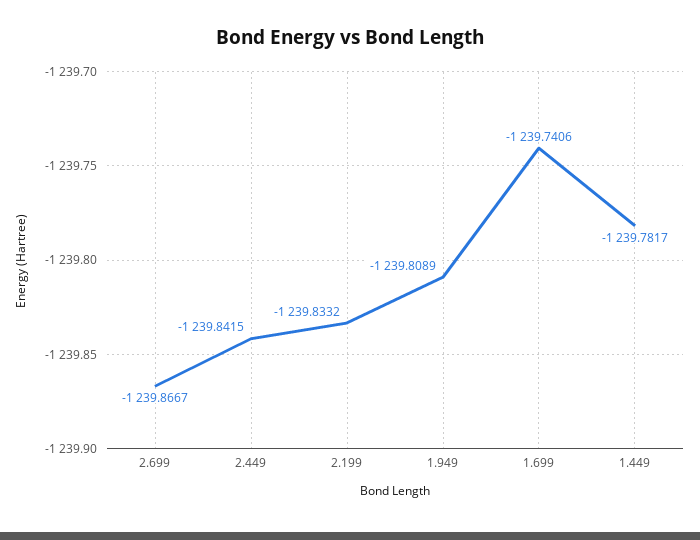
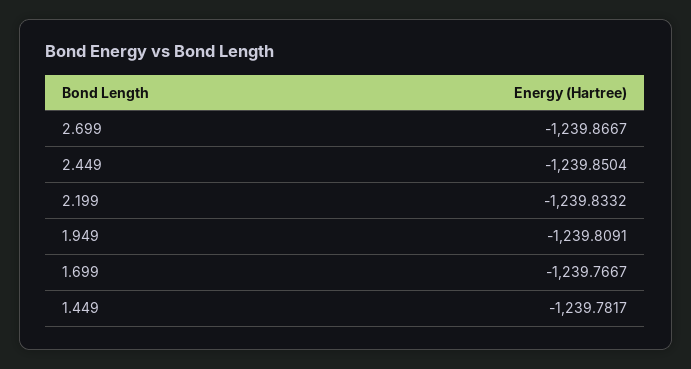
  {
    "2.699": -1239.8667,
-   "2.449": -1239.8415,
+   "2.449": -1239.8504,
    "2.199": -1239.8332,
-   "1.949": -1239.8089,
+   "1.949": -1239.8091,
-   "1.699": -1239.7406,
+   "1.699": -1239.7667,
    "1.449": -1239.7817
  }

